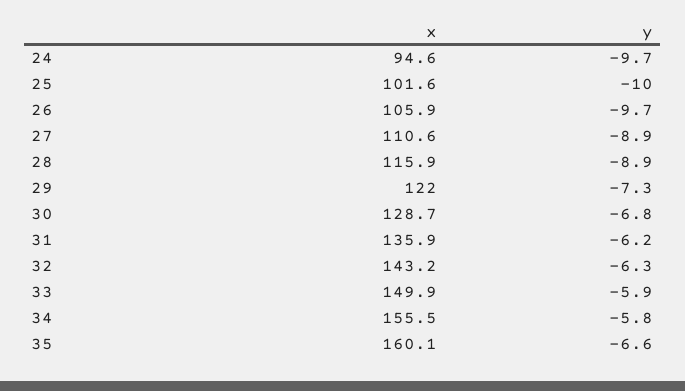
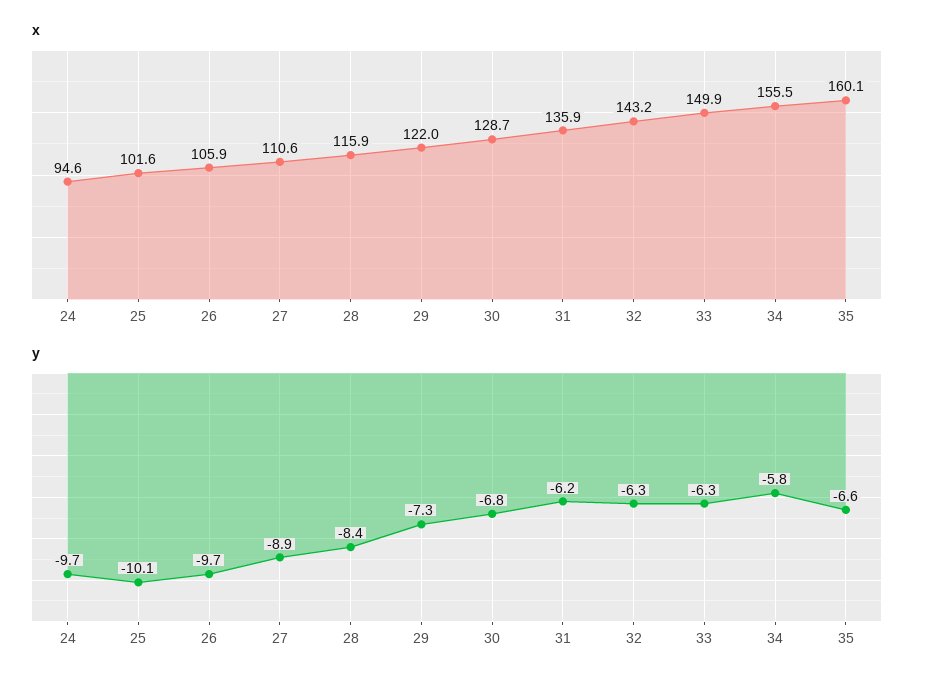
  {
    "x": {
      "24": 94.6,
      "25": 101.6,
      "26": 105.9,
      "27": 110.6,
      "28": 115.9,
      "29": 122,
      "30": 128.7,
      "31": 135.9,
      "32": 143.2,
      "33": 149.9,
      "34": 155.5,
      "35": 160.1
    },
    "y": {
      "24": -9.7,
-     "25": -10,
+     "25": -10.1,
      "26": -9.7,
      "27": -8.9,
-     "28": -8.9,
+     "28": -8.4,
      "29": -7.3,
      "30": -6.8,
      "31": -6.2,
      "32": -6.3,
-     "33": -5.9,
+     "33": -6.3,
      "34": -5.8,
      "35": -6.6
    }
  }

